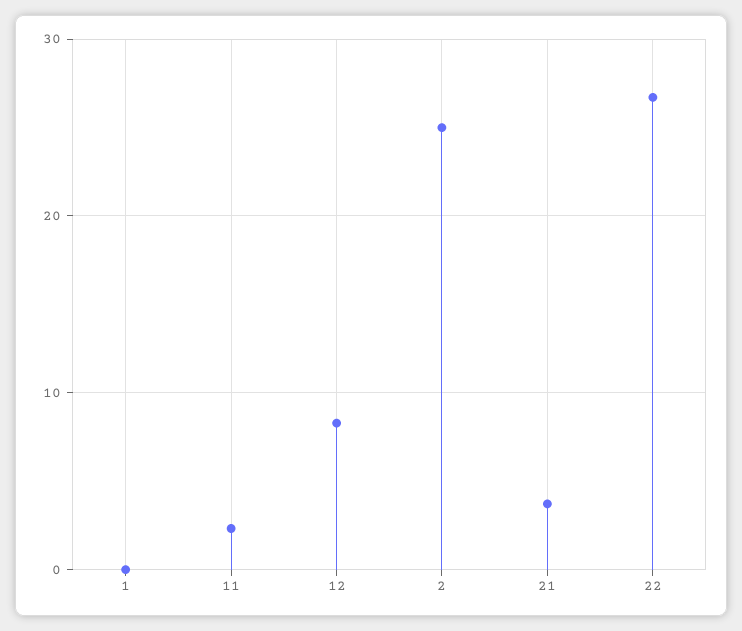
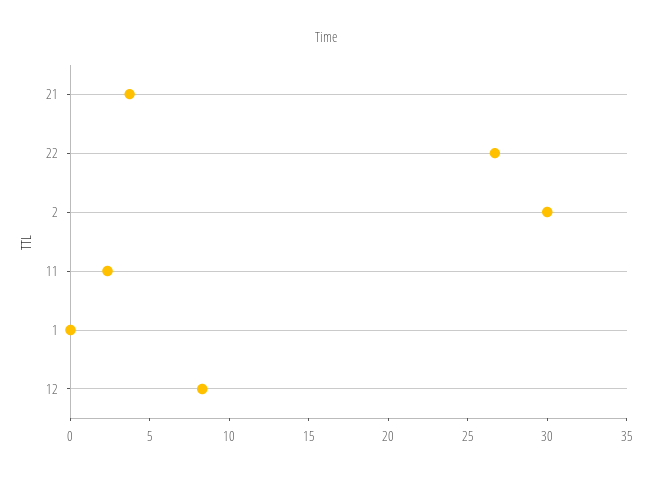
  {
    "1": 0,
    "11": 2,
    "12": 8,
-   "2": 25,
+   "2": 30,
    "21": 4,
    "22": 27
  }

